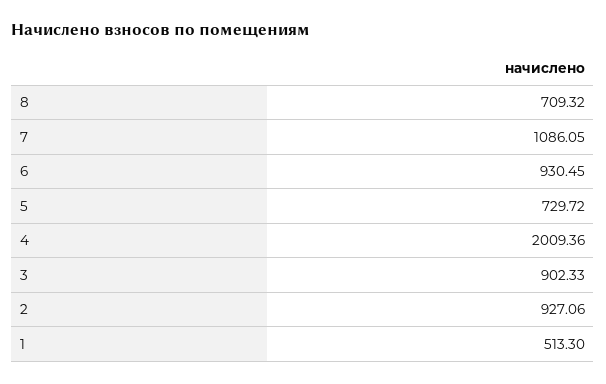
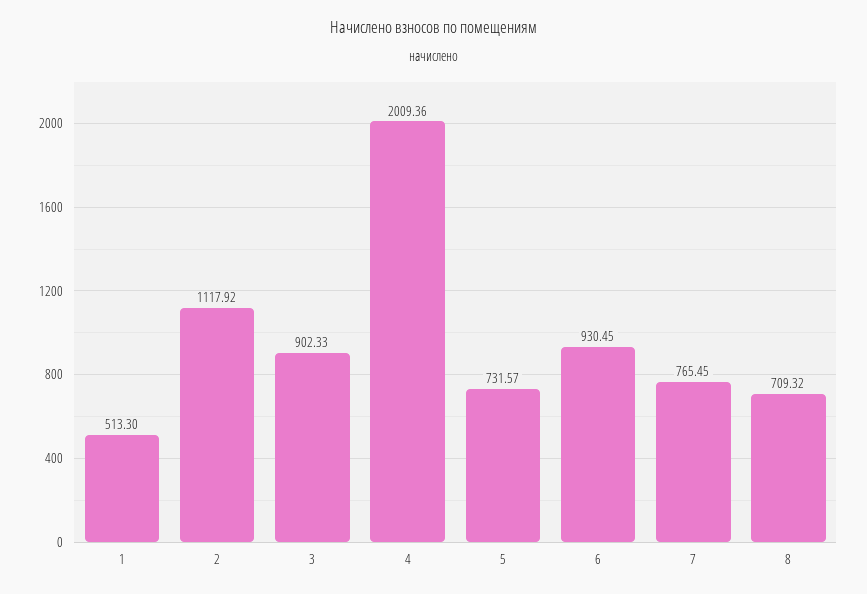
  {
    "8": 709.32,
-   "7": 1086.05,
+   "7": 765.45,
    "6": 930.45,
-   "5": 729.72,
+   "5": 731.57,
    "4": 2009.36,
    "3": 902.33,
-   "2": 927.06,
+   "2": 1117.92,
    "1": 513.3
  }

